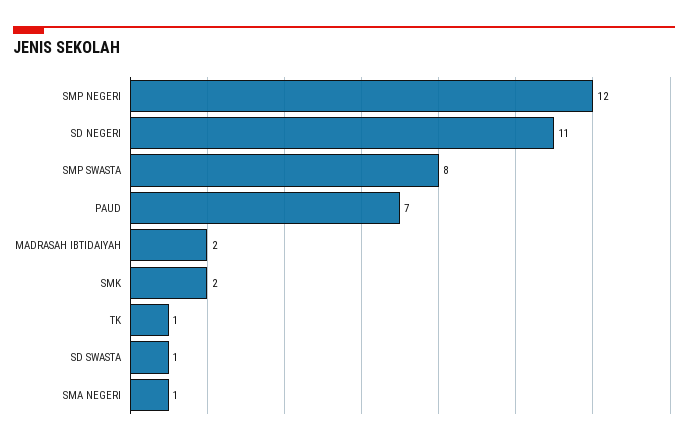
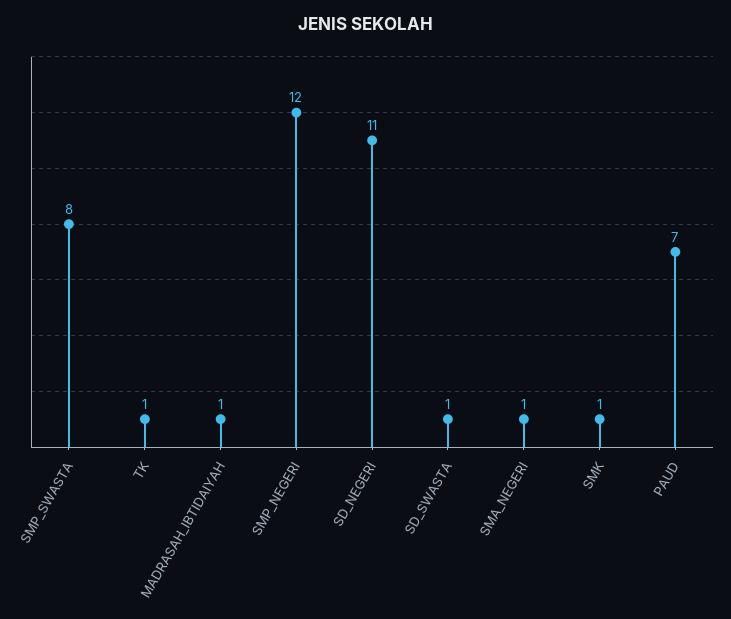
  {
    "SMP NEGERI": 12,
    "SD NEGERI": 11,
    "SMP SWASTA": 8,
    "PAUD": 7,
-   "MADRASAH IBTIDAIYAH": 2,
+   "MADRASAH IBTIDAIYAH": 1,
-   "SMK": 2,
+   "SMK": 1,
    "TK": 1,
    "SD SWASTA": 1,
    "SMA NEGERI": 1
  }

